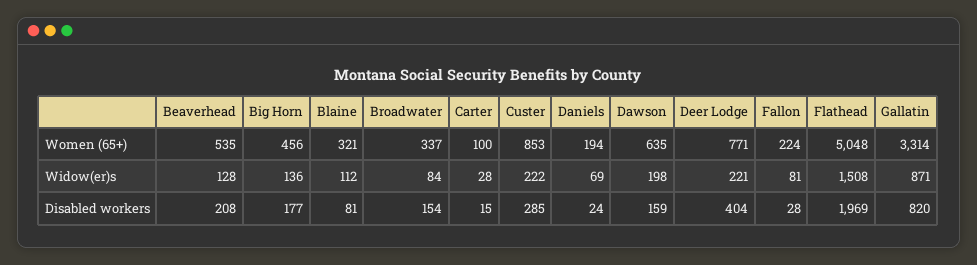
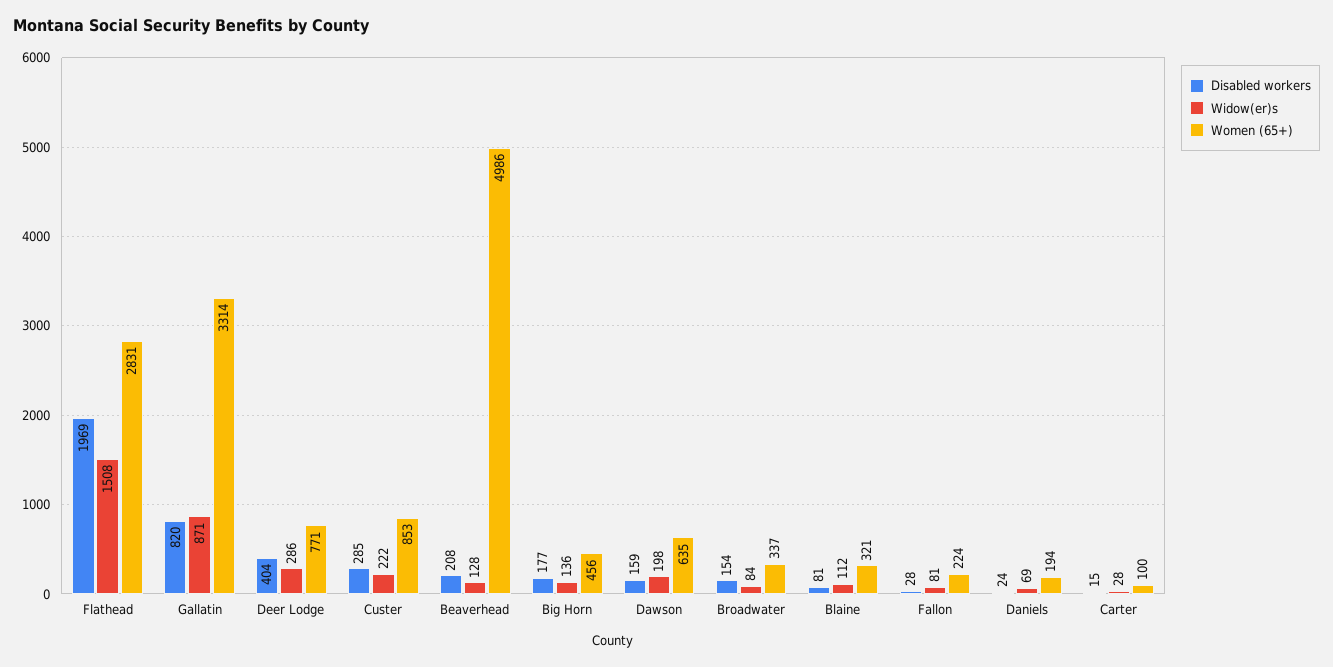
  {
    "Women (65+)": {
-     "Beaverhead": 535,
+     "Beaverhead": 4986,
      "Big Horn": 456,
      "Blaine": 321,
      "Broadwater": 337,
      "Carter": 100,
      "Custer": 853,
      "Daniels": 194,
      "Dawson": 635,
      "Deer Lodge": 771,
      "Fallon": 224,
-     "Flathead": 5048,
+     "Flathead": 2831,
      "Gallatin": 3314
    },
    "Widow(er)s": {
      "Beaverhead": 128,
      "Big Horn": 136,
      "Blaine": 112,
      "Broadwater": 84,
      "Carter": 28,
      "Custer": 222,
      "Daniels": 69,
      "Dawson": 198,
-     "Deer Lodge": 221,
+     "Deer Lodge": 286,
      "Fallon": 81,
      "Flathead": 1508,
      "Gallatin": 871
    },
    "Disabled workers": {
      "Beaverhead": 208,
      "Big Horn": 177,
      "Blaine": 81,
      "Broadwater": 154,
      "Carter": 15,
      "Custer": 285,
      "Daniels": 24,
      "Dawson": 159,
      "Deer Lodge": 404,
      "Fallon": 28,
      "Flathead": 1969,
      "Gallatin": 820
    }
  }

